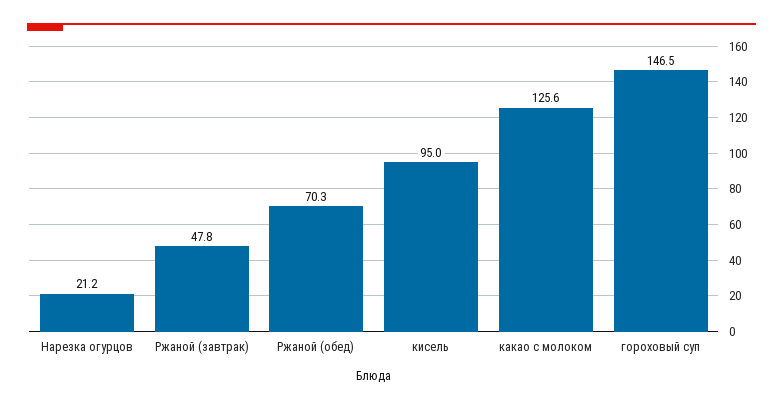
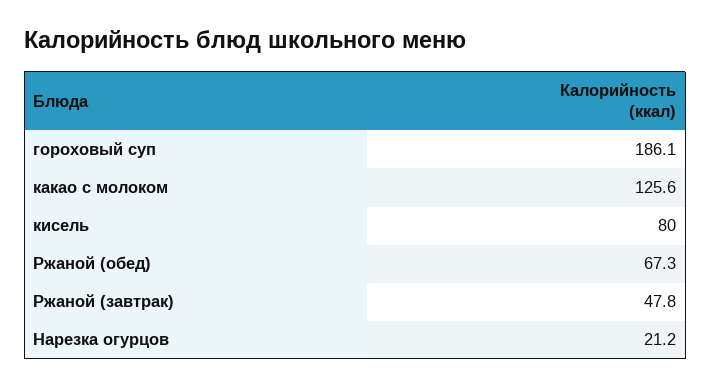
  {
    "Нарезка огурцов": 21.2,
    "Ржаной (завтрак)": 47.8,
-   "Ржаной (обед)": 70.3,
+   "Ржаной (обед)": 67.3,
-   "кисель": 95,
+   "кисель": 80,
    "какао с молоком": 125.6,
-   "гороховый суп": 146.5
+   "гороховый суп": 186.1
  }

